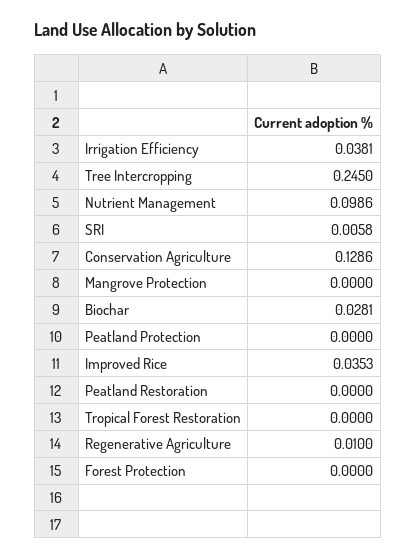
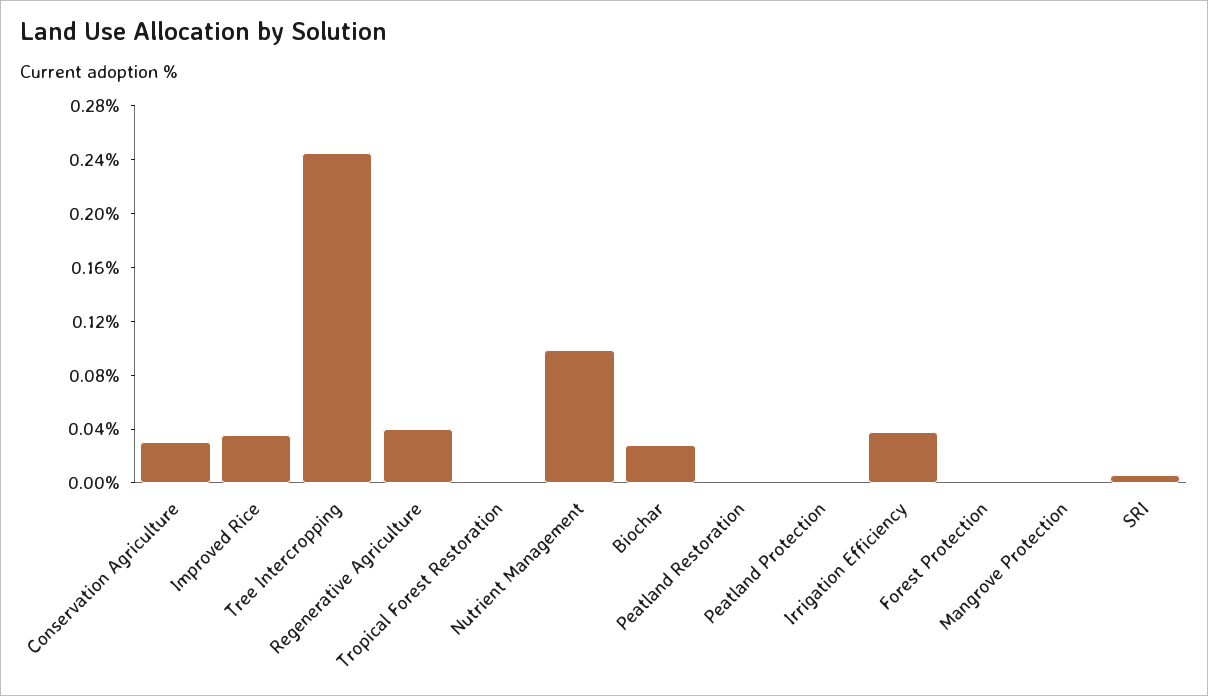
  {
    "Irrigation Efficiency": 0.0381,
    "Tree Intercropping": 0.245,
    "Nutrient Management": 0.0986,
    "SRI": 0.0058,
-   "Conservation Agriculture": 0.1286,
+   "Conservation Agriculture": 0.03,
    "Mangrove Protection": 0,
    "Biochar": 0.0281,
    "Peatland Protection": 0,
    "Improved Rice": 0.0353,
    "Peatland Restoration": 0,
    "Tropical Forest Restoration": 0,
-   "Regenerative Agriculture": 0.01,
+   "Regenerative Agriculture": 0.04,
    "Forest Protection": 0
  }

